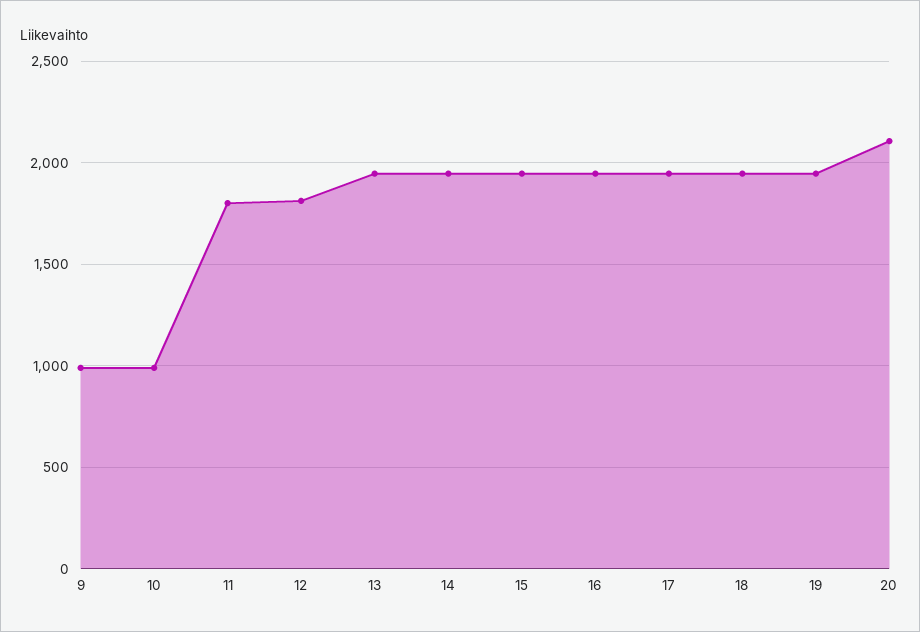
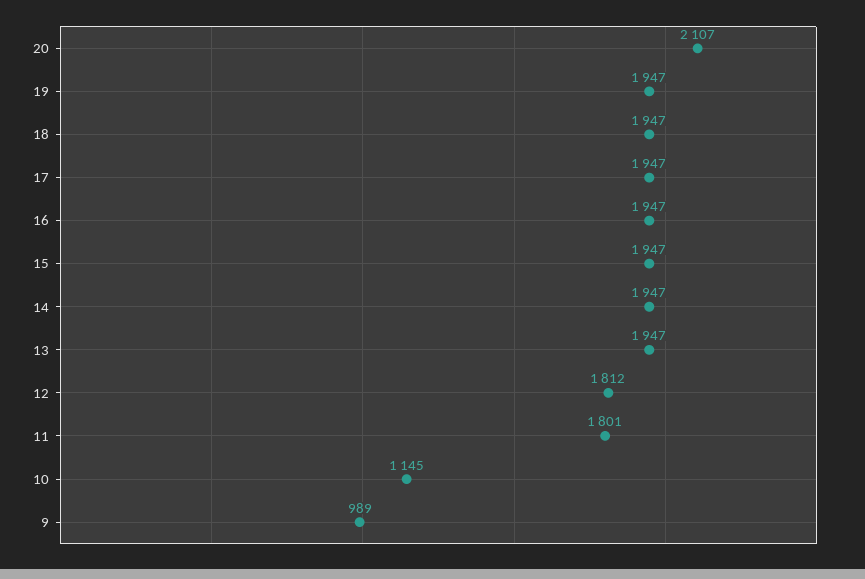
  {
    "9": 989,
-   "10": 1000,
+   "10": 1145,
    "11": 1801,
    "12": 1812,
    "13": 1947,
    "14": 1947,
    "15": 1947,
    "16": 1947,
    "17": 1947,
    "18": 1947,
    "19": 1947,
    "20": 2107
  }

